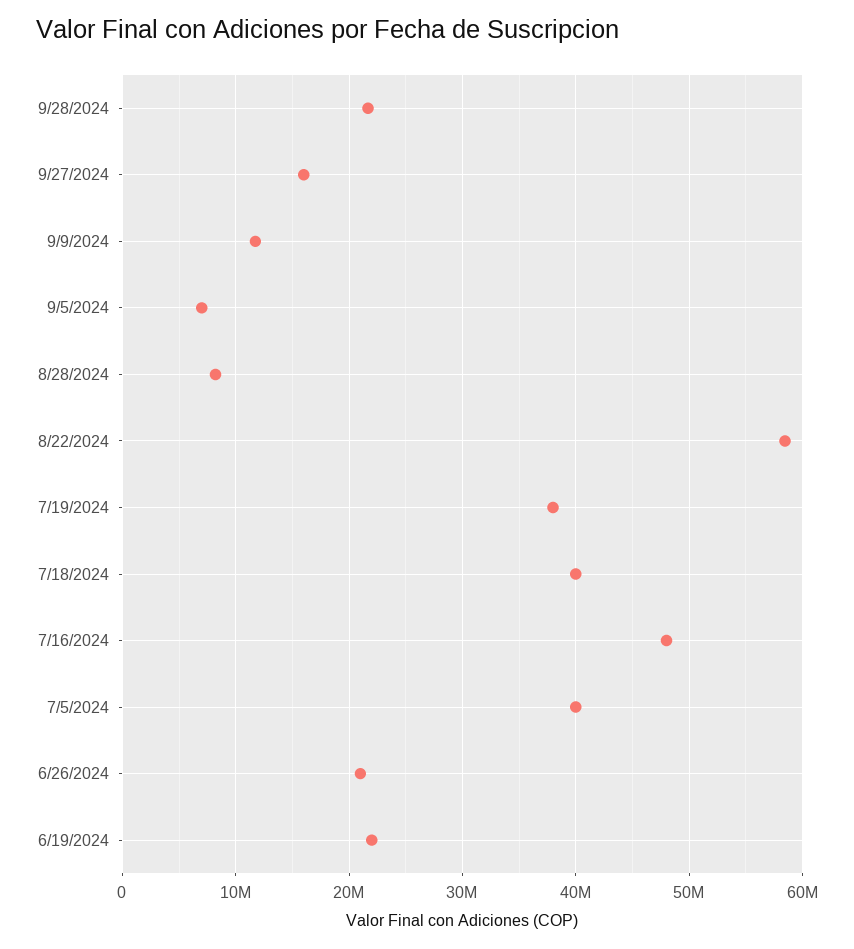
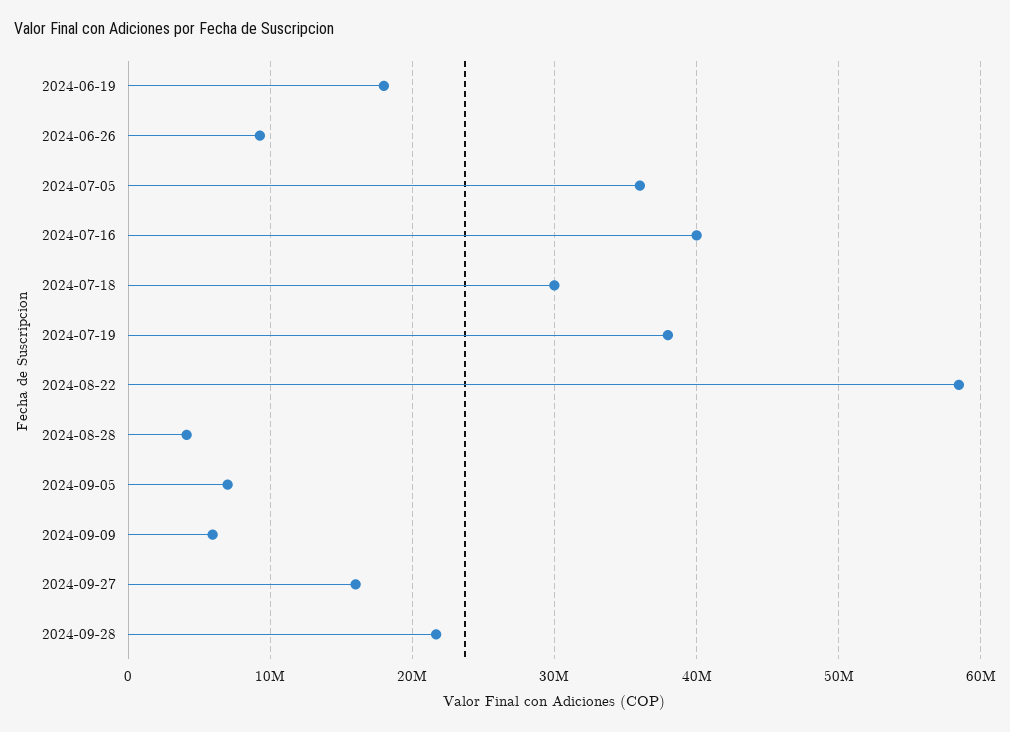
  {
    "9/28/2024": 22000000,
    "9/27/2024": 16000000,
-   "9/9/2024": 12000000,
+   "9/9/2024": 6000000,
    "9/5/2024": 7000000,
-   "8/28/2024": 8000000,
+   "8/28/2024": 4000000,
    "8/22/2024": 58000000,
    "7/19/2024": 38000000,
-   "7/18/2024": 40000000,
+   "7/18/2024": 30000000,
-   "7/16/2024": 48000000,
+   "7/16/2024": 40000000,
-   "7/5/2024": 40000000,
+   "7/5/2024": 36000000,
-   "6/26/2024": 21000000,
+   "6/26/2024": 9000000,
-   "6/19/2024": 22000000
+   "6/19/2024": 18000000
  }

